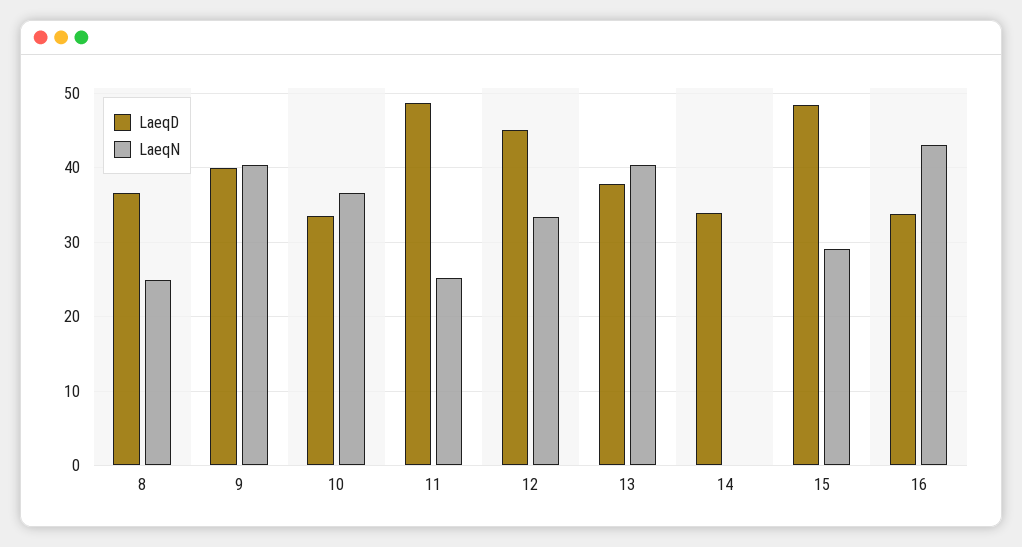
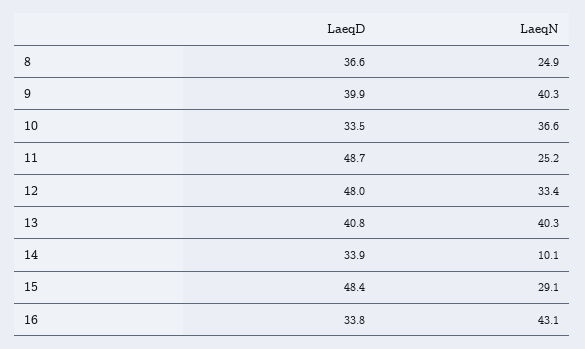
  {
    "LaeqD": {
      "8": 36.6,
      "9": 39.9,
      "10": 33.5,
      "11": 48.7,
-     "12": 45,
+     "12": 48,
-     "13": 38,
+     "13": 40.8,
      "14": 33.9,
      "15": 48.4,
      "16": 33.8
    },
    "LaeqN": {
      "8": 24.9,
      "9": 40.3,
      "10": 36.6,
      "11": 25.2,
      "12": 33.4,
      "13": 40.3,
-     "14": 0,
+     "14": 10.1,
      "15": 29.1,
      "16": 43.1
    }
  }

